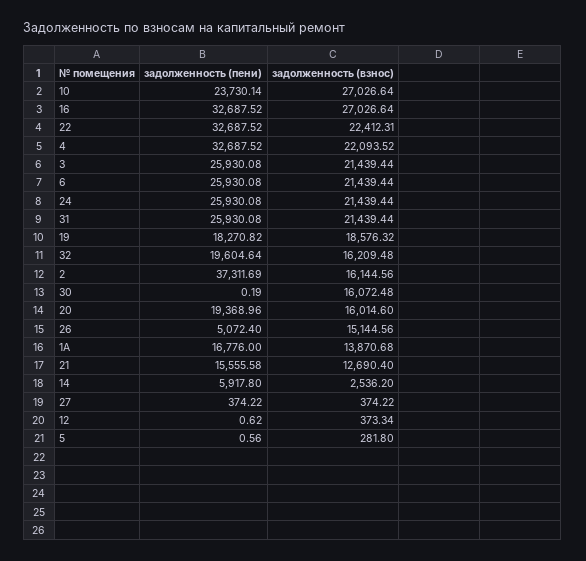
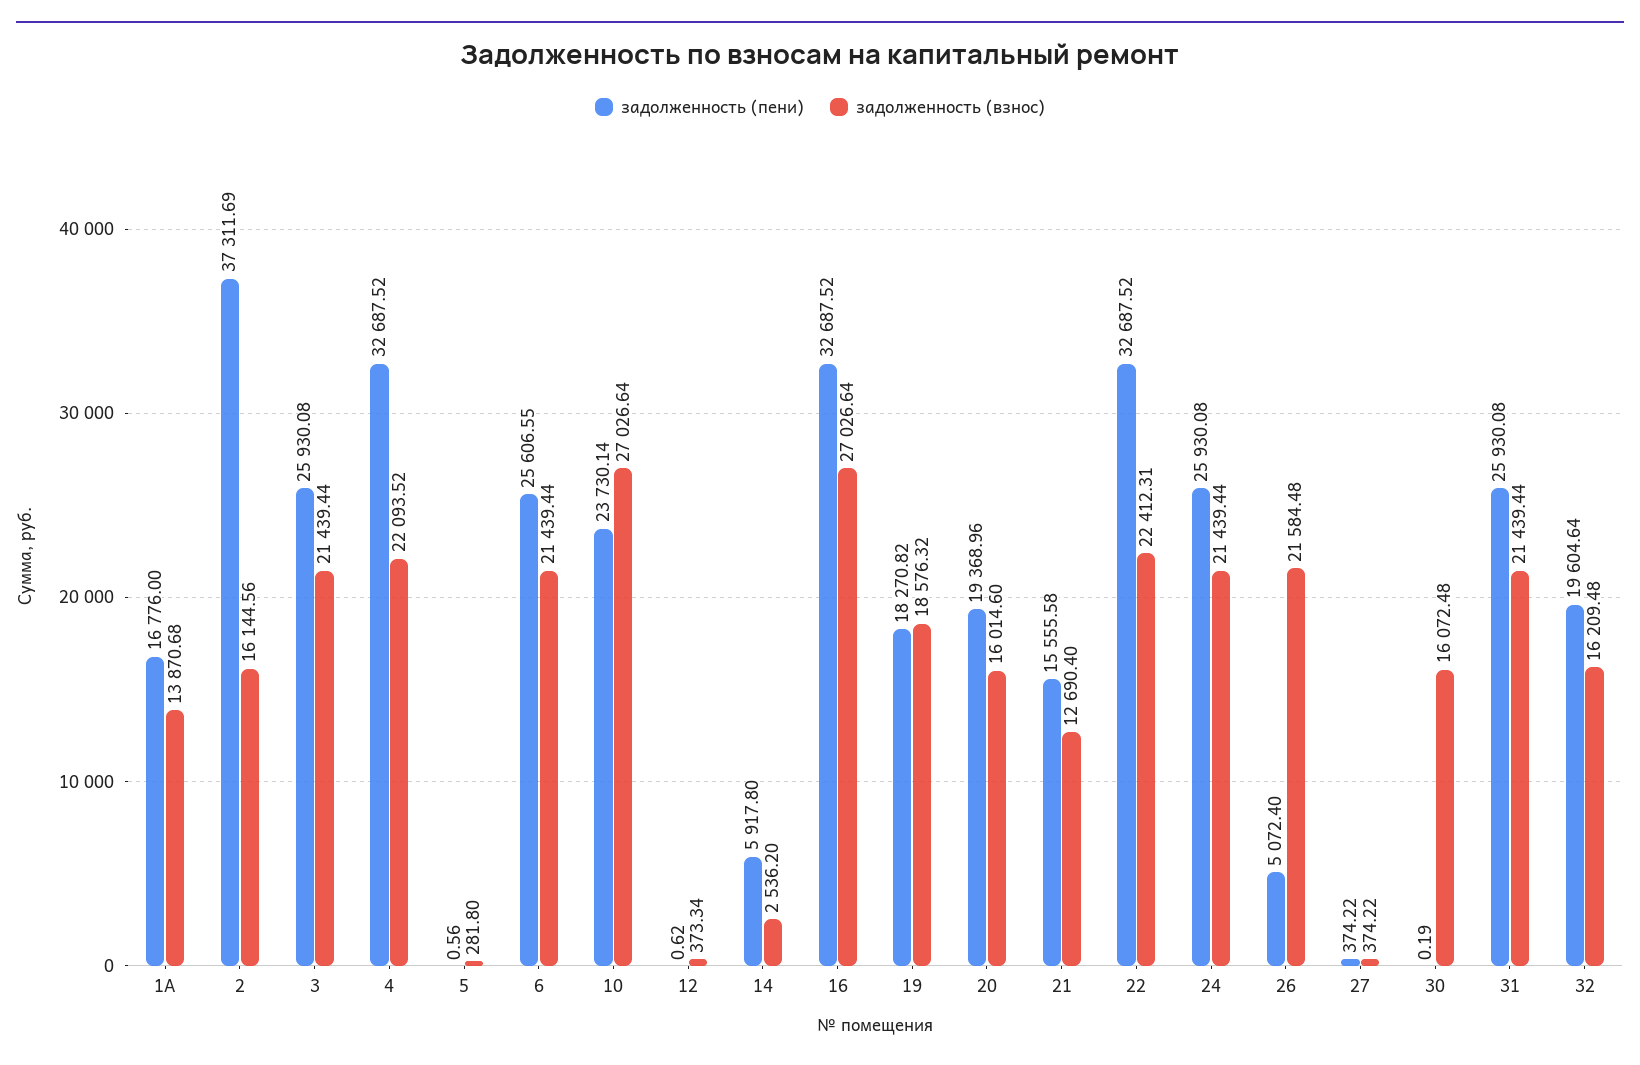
  {
    "задолженность (пени)": {
      "10": 23730.14,
      "16": 32687.52,
      "22": 32687.52,
      "4": 32687.52,
      "3": 25930.08,
-     "6": 25930.08,
+     "6": 25606.55,
      "24": 25930.08,
      "31": 25930.08,
      "19": 18270.82,
      "32": 19604.64,
      "2": 37311.69,
      "30": 0.19,
      "20": 19368.96,
      "26": 5072.4,
      "1А": 16776,
      "21": 15555.58,
      "14": 5917.8,
      "27": 374.22,
      "12": 0.62,
      "5": 0.56
    },
    "задолженность (взнос)": {
      "10": 27026.64,
      "16": 27026.64,
      "22": 22412.31,
      "4": 22093.52,
      "3": 21439.44,
      "6": 21439.44,
      "24": 21439.44,
      "31": 21439.44,
      "19": 18576.32,
      "32": 16209.48,
      "2": 16144.56,
      "30": 16072.48,
      "20": 16014.6,
-     "26": 15144.56,
+     "26": 21584.48,
      "1А": 13870.68,
      "21": 12690.4,
      "14": 2536.2,
      "27": 374.22,
      "12": 373.34,
      "5": 281.8
    }
  }

